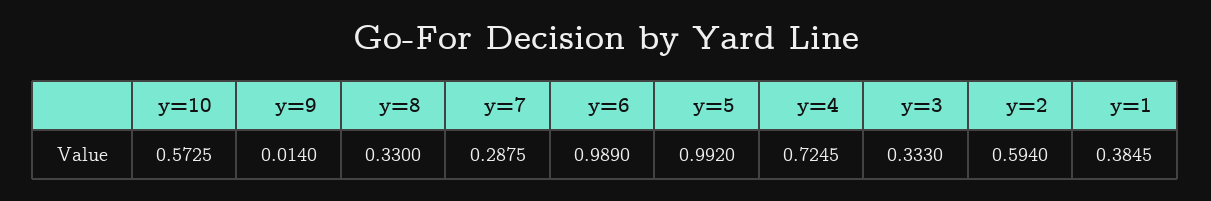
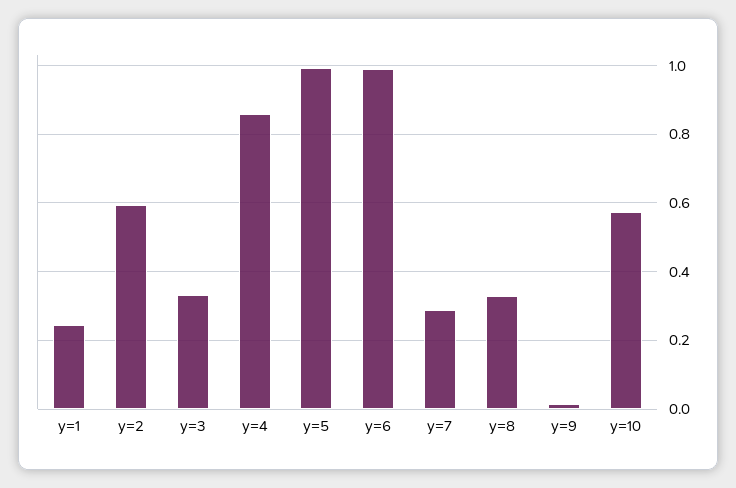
  {
    "y=10": 0.5725,
    "y=9": 0.014,
    "y=8": 0.33,
    "y=7": 0.2875,
    "y=6": 0.989,
    "y=5": 0.992,
-   "y=4": 0.7245,
+   "y=4": 0.86,
    "y=3": 0.333,
    "y=2": 0.594,
-   "y=1": 0.3845
+   "y=1": 0.24
  }

